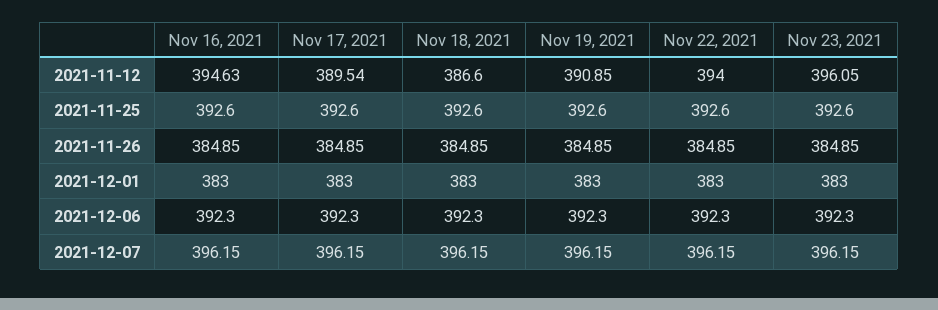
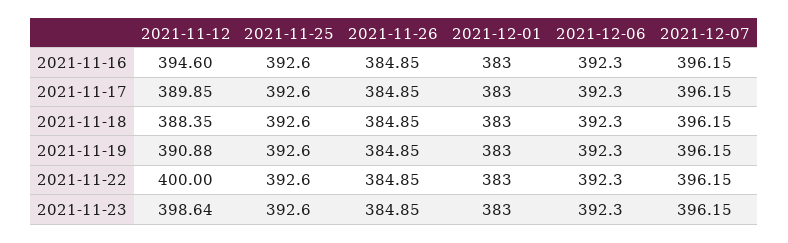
  {
    "Nov 16, 2021": {
-     "2021-11-12": 394.63,
+     "2021-11-12": 394.6,
      "2021-11-25": 392.6,
      "2021-11-26": 384.85,
      "2021-12-01": 383,
      "2021-12-06": 392.3,
      "2021-12-07": 396.15
    },
    "Nov 17, 2021": {
-     "2021-11-12": 389.54,
+     "2021-11-12": 389.85,
      "2021-11-25": 392.6,
      "2021-11-26": 384.85,
      "2021-12-01": 383,
      "2021-12-06": 392.3,
      "2021-12-07": 396.15
    },
    "Nov 18, 2021": {
-     "2021-11-12": 386.6,
+     "2021-11-12": 388.35,
      "2021-11-25": 392.6,
      "2021-11-26": 384.85,
      "2021-12-01": 383,
      "2021-12-06": 392.3,
      "2021-12-07": 396.15
    },
    "Nov 19, 2021": {
-     "2021-11-12": 390.85,
+     "2021-11-12": 390.88,
      "2021-11-25": 392.6,
      "2021-11-26": 384.85,
      "2021-12-01": 383,
      "2021-12-06": 392.3,
      "2021-12-07": 396.15
    },
    "Nov 22, 2021": {
-     "2021-11-12": 394,
+     "2021-11-12": 400,
      "2021-11-25": 392.6,
      "2021-11-26": 384.85,
      "2021-12-01": 383,
      "2021-12-06": 392.3,
      "2021-12-07": 396.15
    },
    "Nov 23, 2021": {
-     "2021-11-12": 396.05,
+     "2021-11-12": 398.64,
      "2021-11-25": 392.6,
      "2021-11-26": 384.85,
      "2021-12-01": 383,
      "2021-12-06": 392.3,
      "2021-12-07": 396.15
    }
  }

